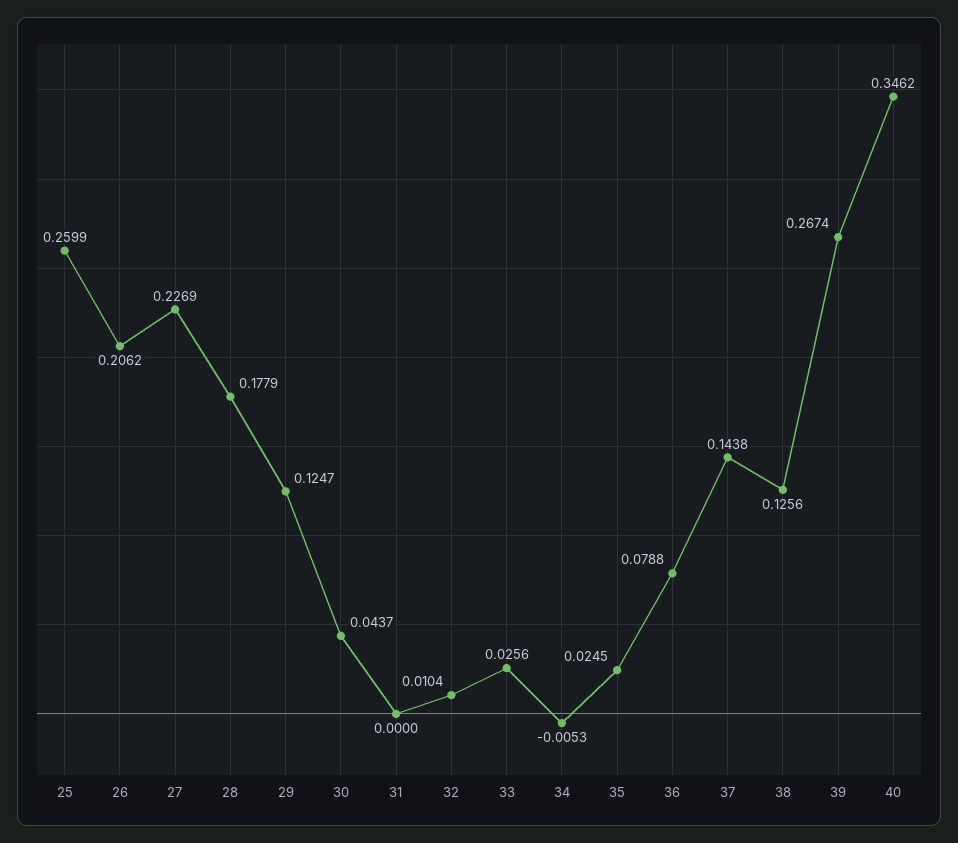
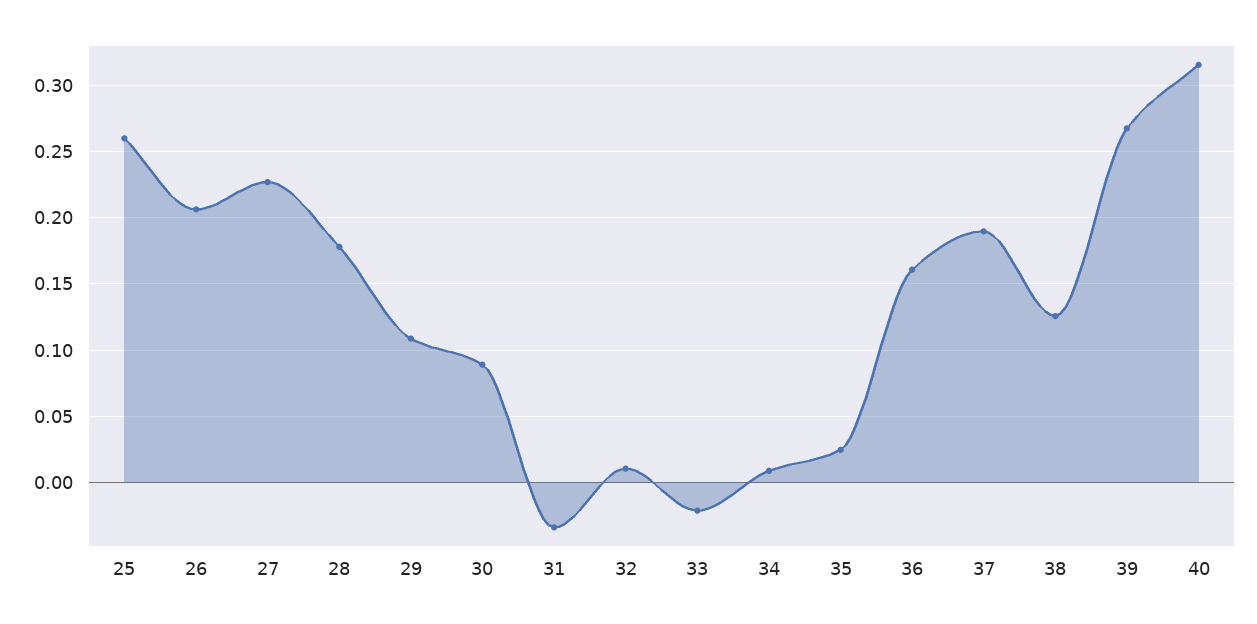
  {
    "25": 0.2599,
    "26": 0.2062,
    "27": 0.2269,
    "28": 0.1779,
-   "29": 0.1247,
+   "29": 0.11,
-   "30": 0.0437,
+   "30": 0.09,
-   "31": 0,
+   "31": -0.035,
    "32": 0.0104,
-   "33": 0.0256,
+   "33": -0.02,
-   "34": -0.0053,
+   "34": 0.01,
    "35": 0.0245,
-   "36": 0.0788,
+   "36": 0.16,
-   "37": 0.1438,
+   "37": 0.19,
    "38": 0.1256,
    "39": 0.2674,
-   "40": 0.3462
+   "40": 0.315
  }

